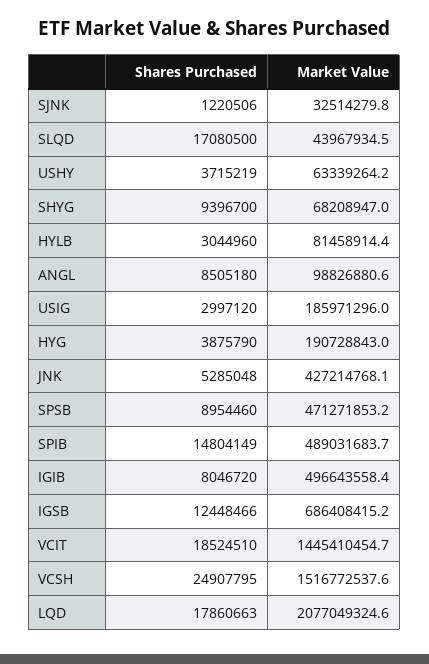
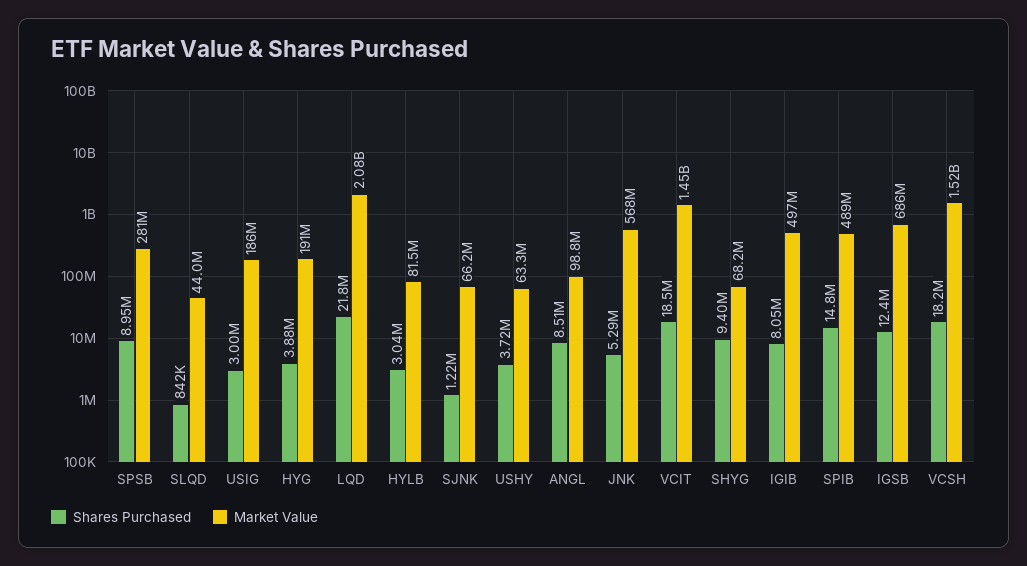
  {
    "Shares Purchased": {
      "SJNK": 1220506,
-     "SLQD": 17080500,
+     "SLQD": 842000,
      "USHY": 3715219,
      "SHYG": 9396700,
      "HYLB": 3044960,
      "ANGL": 8505180,
      "USIG": 2997120,
      "HYG": 3875790,
      "JNK": 5285048,
      "SPSB": 8954460,
      "SPIB": 14804149,
      "IGIB": 8046720,
      "IGSB": 12448466,
      "VCIT": 18524510,
-     "VCSH": 24907795,
+     "VCSH": 18200000,
-     "LQD": 17860663
+     "LQD": 21800000
    },
    "Market Value": {
-     "SJNK": 32514279.8,
+     "SJNK": 66200000,
      "SLQD": 43967934.5,
      "USHY": 63339264.2,
      "SHYG": 68208947,
      "HYLB": 81458914.4,
      "ANGL": 98826880.6,
      "USIG": 185971296,
      "HYG": 190728843,
-     "JNK": 427214768.1,
+     "JNK": 568000000,
-     "SPSB": 471271853.2,
+     "SPSB": 281000000,
      "SPIB": 489031683.7,
      "IGIB": 496643558.4,
      "IGSB": 686408415.2,
      "VCIT": 1445410454.7,
      "VCSH": 1516772537.6,
      "LQD": 2077049324.6
    }
  }

